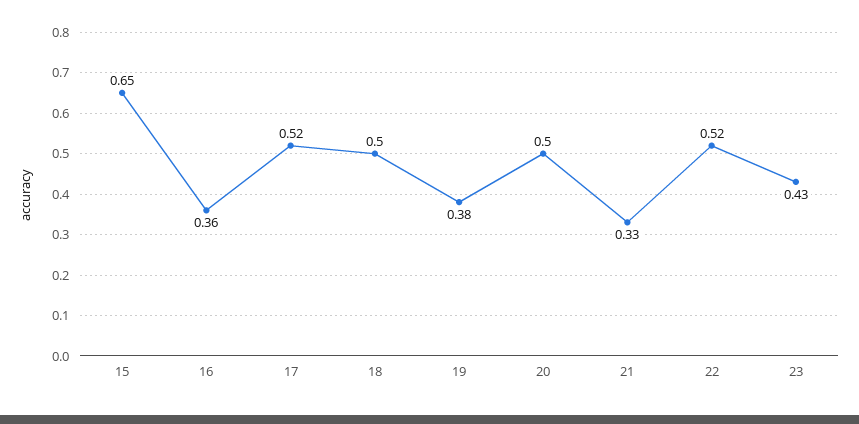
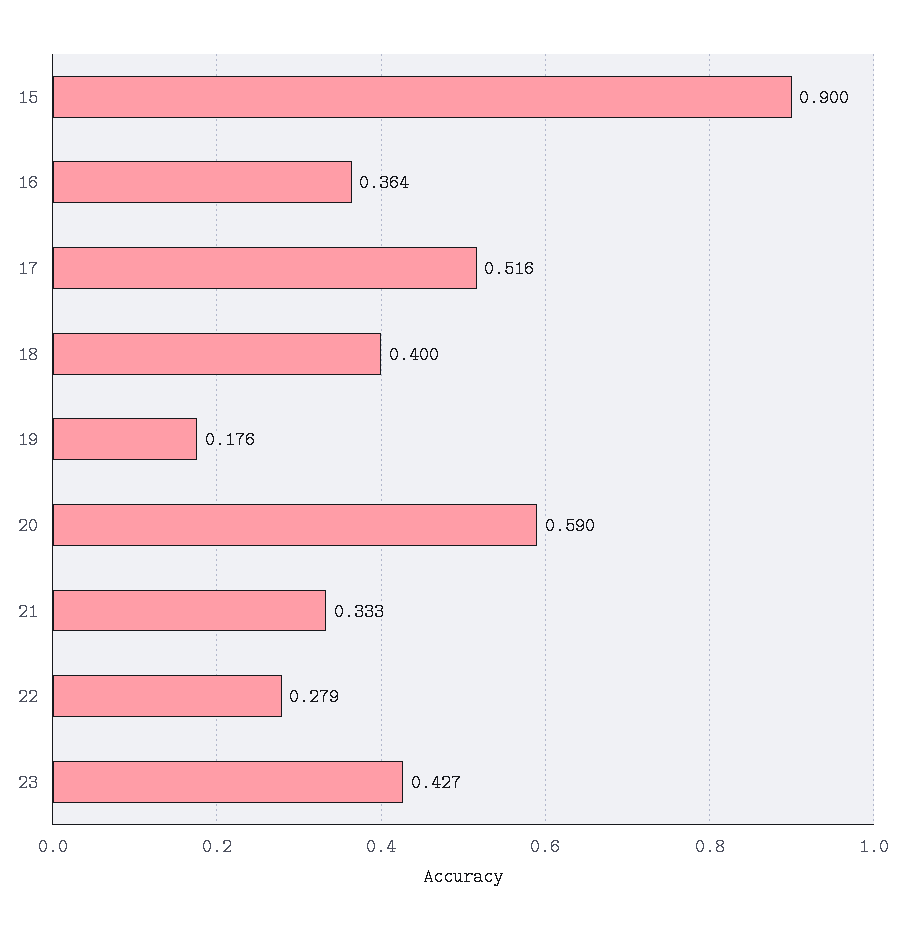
  {
-   "15": 0.65,
+   "15": 0.9,
    "16": 0.364,
    "17": 0.516,
-   "18": 0.5,
+   "18": 0.4,
-   "19": 0.38,
+   "19": 0.176,
-   "20": 0.5,
+   "20": 0.59,
    "21": 0.333,
-   "22": 0.52,
+   "22": 0.279,
    "23": 0.427
  }

